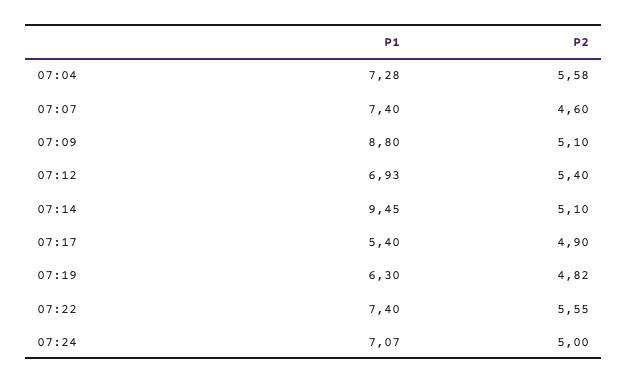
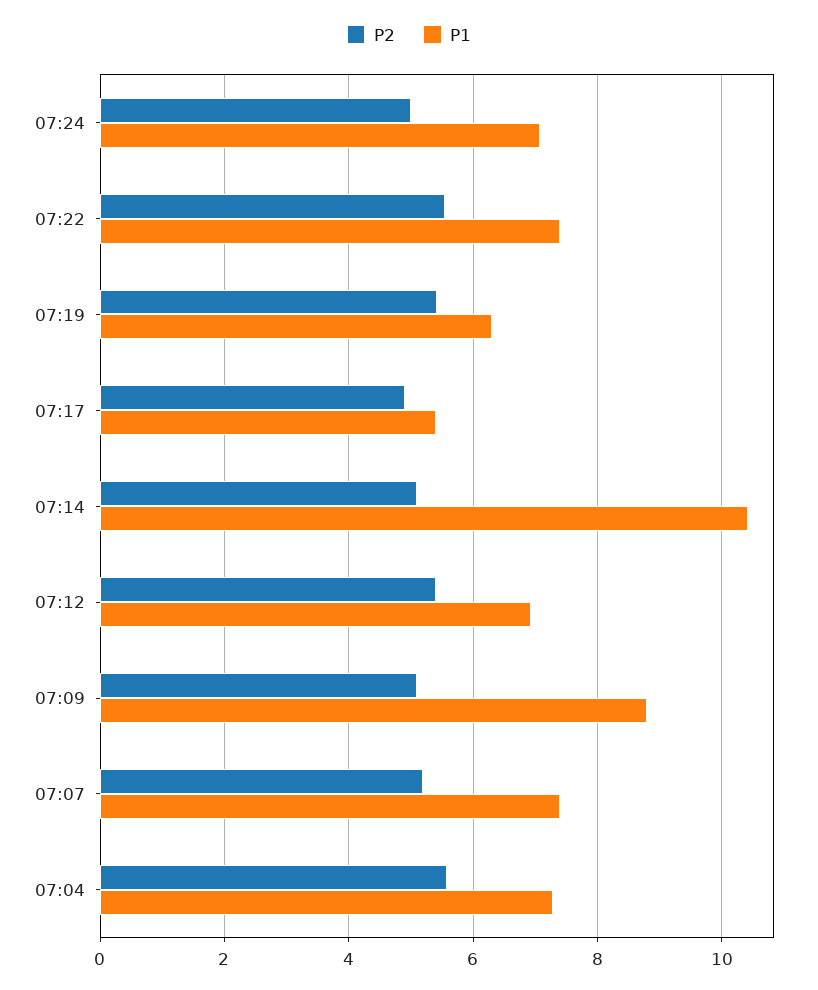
  {
    "P1": {
      "07:04": 7.28,
      "07:07": 7.4,
      "07:09": 8.8,
      "07:12": 6.93,
-     "07:14": 9.45,
+     "07:14": 10.4,
      "07:17": 5.4,
      "07:19": 6.3,
      "07:22": 7.4,
      "07:24": 7.07
    },
    "P2": {
      "07:04": 5.58,
-     "07:07": 4.6,
+     "07:07": 5.2,
      "07:09": 5.1,
      "07:12": 5.4,
      "07:14": 5.1,
      "07:17": 4.9,
-     "07:19": 4.82,
+     "07:19": 5.4,
      "07:22": 5.55,
      "07:24": 5
    }
  }

